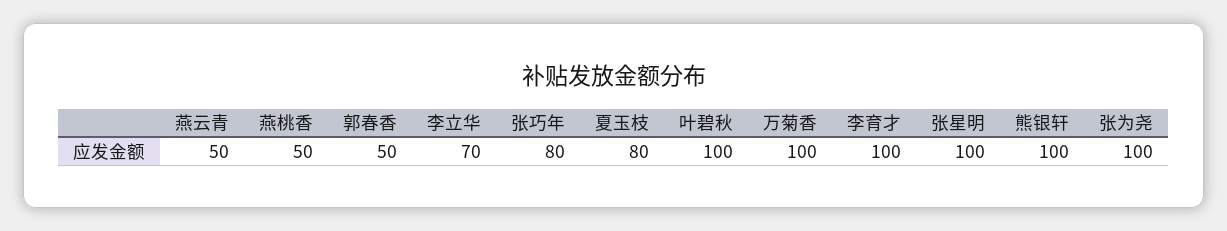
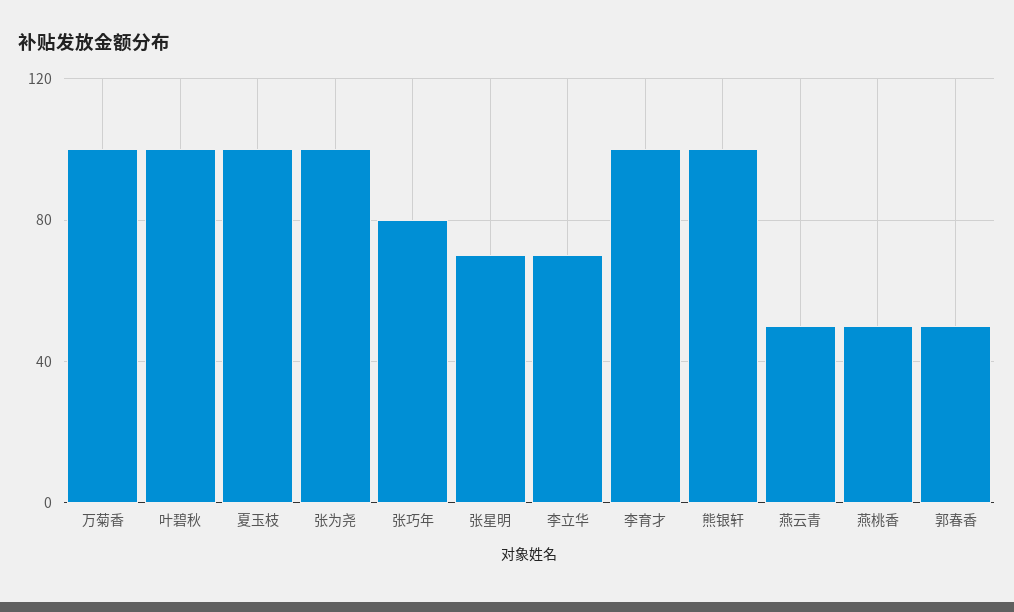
  {
    "燕云青": 50,
    "燕桃香": 50,
    "郭春香": 50,
    "李立华": 70,
    "张巧年": 80,
-   "夏玉枝": 80,
+   "夏玉枝": 100,
    "叶碧秋": 100,
    "万菊香": 100,
    "李育才": 100,
-   "张星明": 100,
+   "张星明": 70,
    "熊银轩": 100,
    "张为尧": 100
  }

